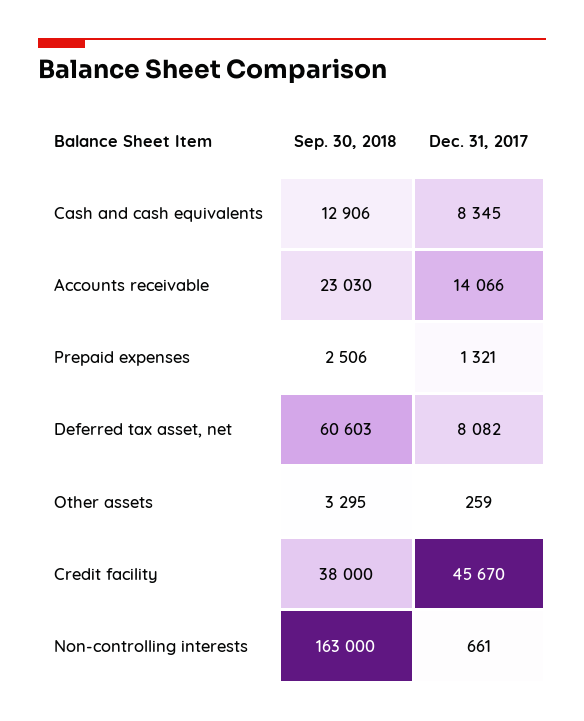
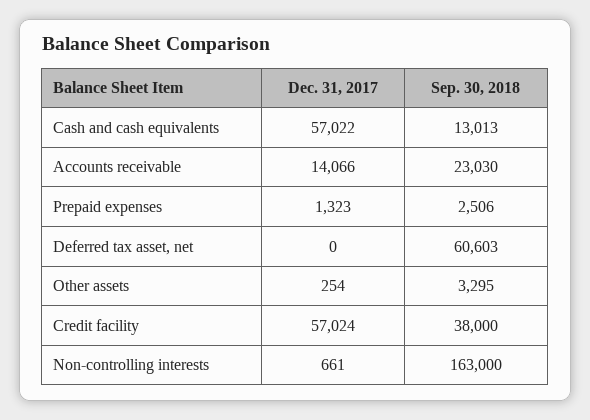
  {
    "Sep. 30, 2018": {
-     "Cash and cash equivalents": 12906,
+     "Cash and cash equivalents": 13013,
      "Accounts receivable": 23030,
      "Prepaid expenses": 2506,
      "Deferred tax asset, net": 60603,
      "Other assets": 3295,
      "Credit facility": 38000,
      "Non-controlling interests": 163000
    },
    "Dec. 31, 2017": {
-     "Cash and cash equivalents": 8345,
+     "Cash and cash equivalents": 57022,
      "Accounts receivable": 14066,
-     "Prepaid expenses": 1321,
+     "Prepaid expenses": 1323,
-     "Deferred tax asset, net": 8082,
+     "Deferred tax asset, net": 0,
-     "Other assets": 259,
+     "Other assets": 254,
-     "Credit facility": 45670,
+     "Credit facility": 57024,
      "Non-controlling interests": 661
    }
  }

